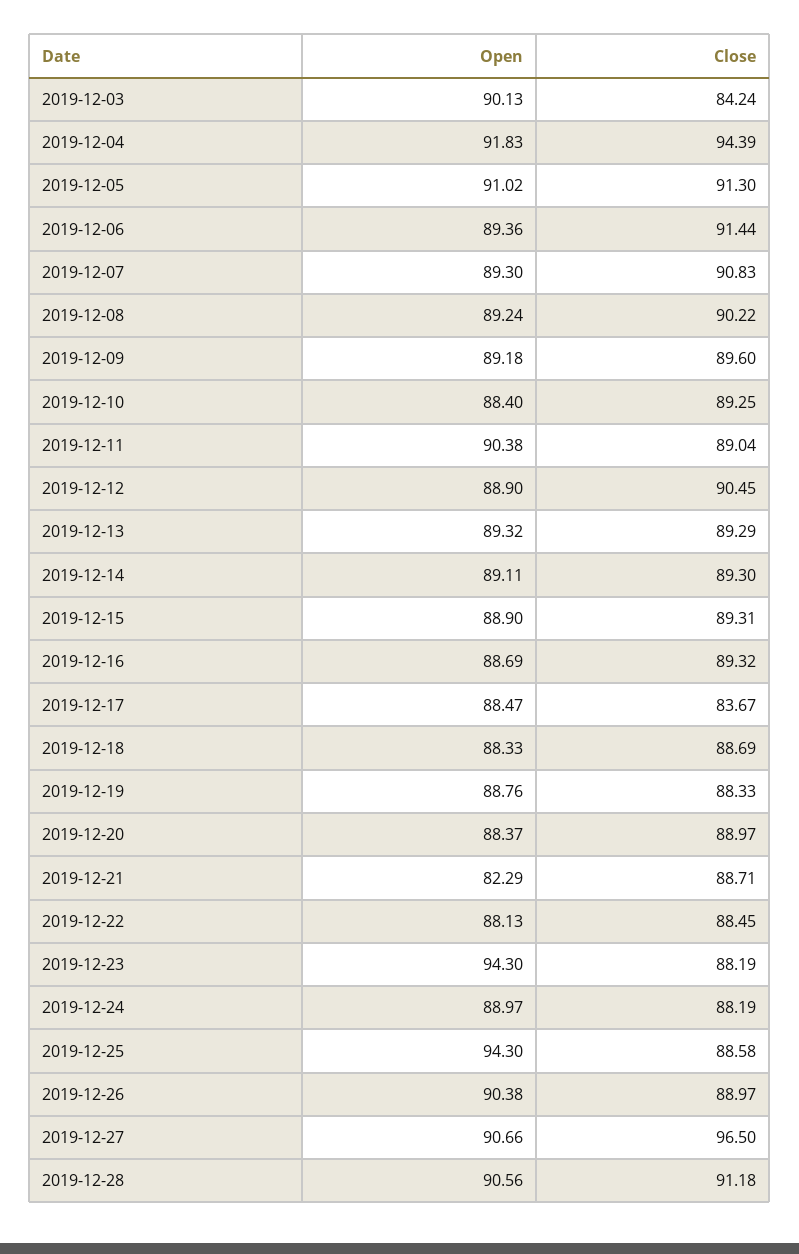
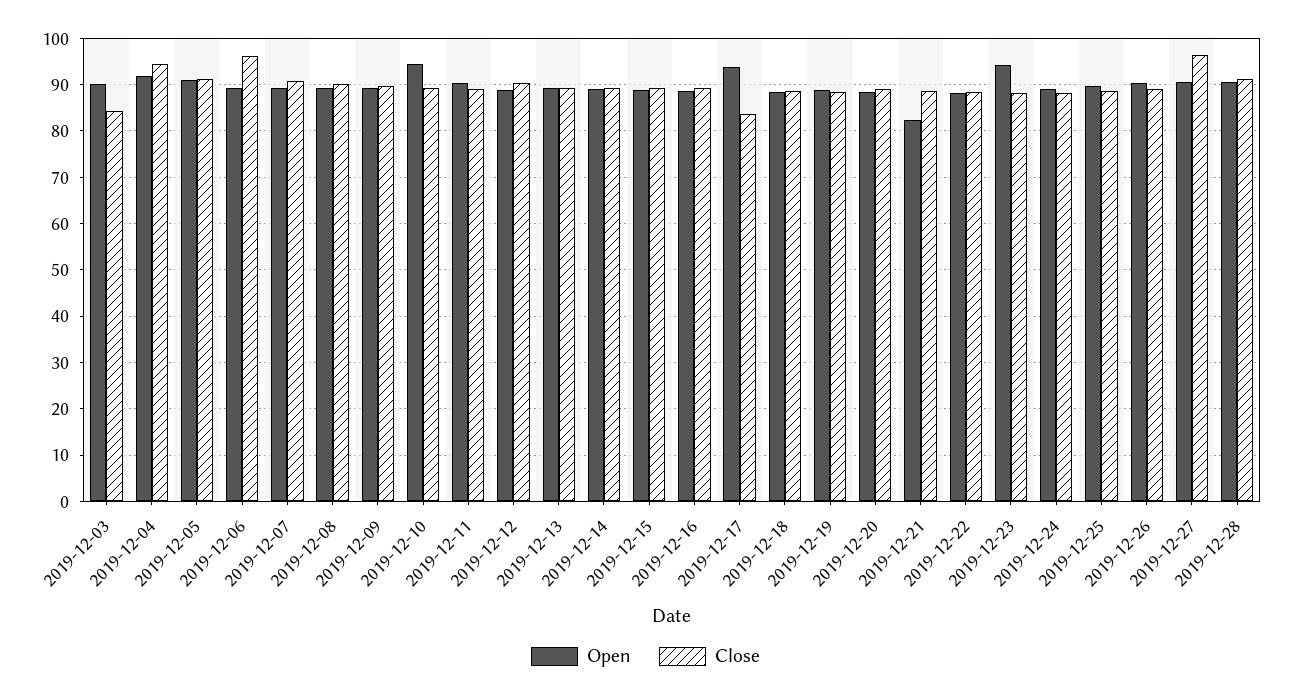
  {
    "Open": {
      "2019-12-03": 90.13,
      "2019-12-04": 91.83,
      "2019-12-05": 91.02,
      "2019-12-06": 89.36,
      "2019-12-07": 89.3,
      "2019-12-08": 89.24,
      "2019-12-09": 89.18,
-     "2019-12-10": 88.4,
+     "2019-12-10": 94,
      "2019-12-11": 90.38,
      "2019-12-12": 88.9,
      "2019-12-13": 89.32,
      "2019-12-14": 89.11,
      "2019-12-15": 88.9,
      "2019-12-16": 88.69,
-     "2019-12-17": 88.47,
+     "2019-12-17": 94,
      "2019-12-18": 88.33,
      "2019-12-19": 88.76,
      "2019-12-20": 88.37,
      "2019-12-21": 82.29,
      "2019-12-22": 88.13,
      "2019-12-23": 94.3,
      "2019-12-24": 88.97,
-     "2019-12-25": 94.3,
+     "2019-12-25": 90,
      "2019-12-26": 90.38,
      "2019-12-27": 90.66,
      "2019-12-28": 90.56
    },
    "Close": {
      "2019-12-03": 84.24,
      "2019-12-04": 94.39,
      "2019-12-05": 91.3,
-     "2019-12-06": 91.44,
+     "2019-12-06": 96,
      "2019-12-07": 90.83,
      "2019-12-08": 90.22,
      "2019-12-09": 89.6,
      "2019-12-10": 89.25,
      "2019-12-11": 89.04,
      "2019-12-12": 90.45,
      "2019-12-13": 89.29,
      "2019-12-14": 89.3,
      "2019-12-15": 89.31,
      "2019-12-16": 89.32,
      "2019-12-17": 83.67,
      "2019-12-18": 88.69,
      "2019-12-19": 88.33,
      "2019-12-20": 88.97,
      "2019-12-21": 88.71,
      "2019-12-22": 88.45,
      "2019-12-23": 88.19,
      "2019-12-24": 88.19,
      "2019-12-25": 88.58,
      "2019-12-26": 88.97,
      "2019-12-27": 96.5,
      "2019-12-28": 91.18
    }
  }

